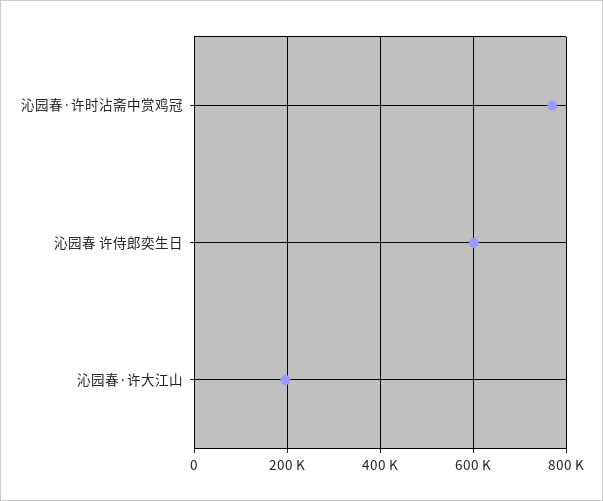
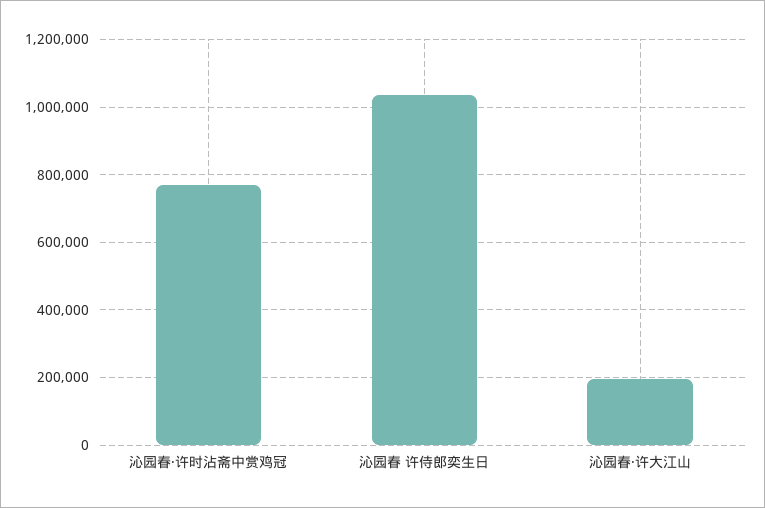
  {
    "沁园春·许时沾斋中赏鸡冠": 760000,
-   "沁园春 许侍郎奕生日": 600000,
+   "沁园春 许侍郎奕生日": 1040000,
    "沁园春·许大江山": 200000
  }

